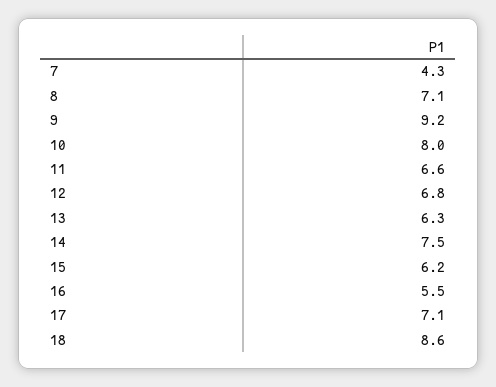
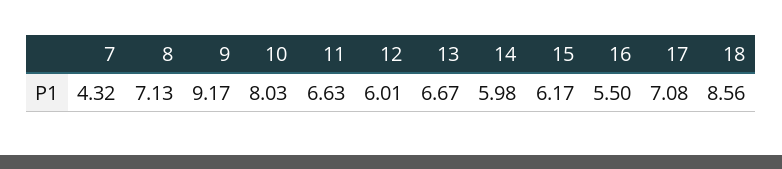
  {
    "7": 4.32,
    "8": 7.13,
    "9": 9.17,
    "10": 8.03,
    "11": 6.63,
-   "12": 6.8,
+   "12": 6.01,
-   "13": 6.3,
+   "13": 6.67,
-   "14": 7.5,
+   "14": 5.98,
    "15": 6.17,
    "16": 5.5,
    "17": 7.08,
    "18": 8.56
  }

